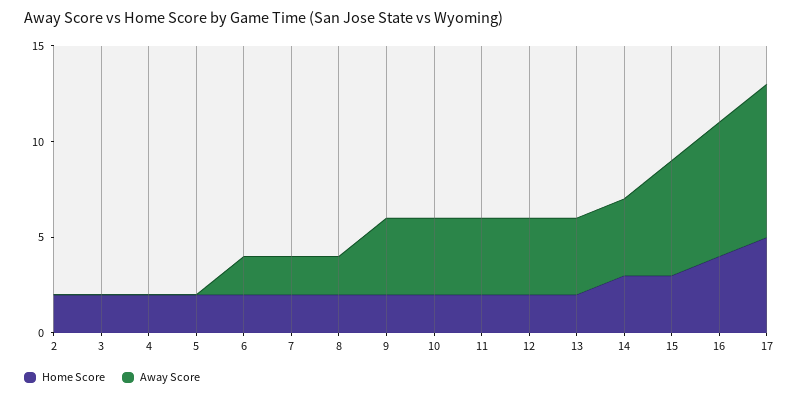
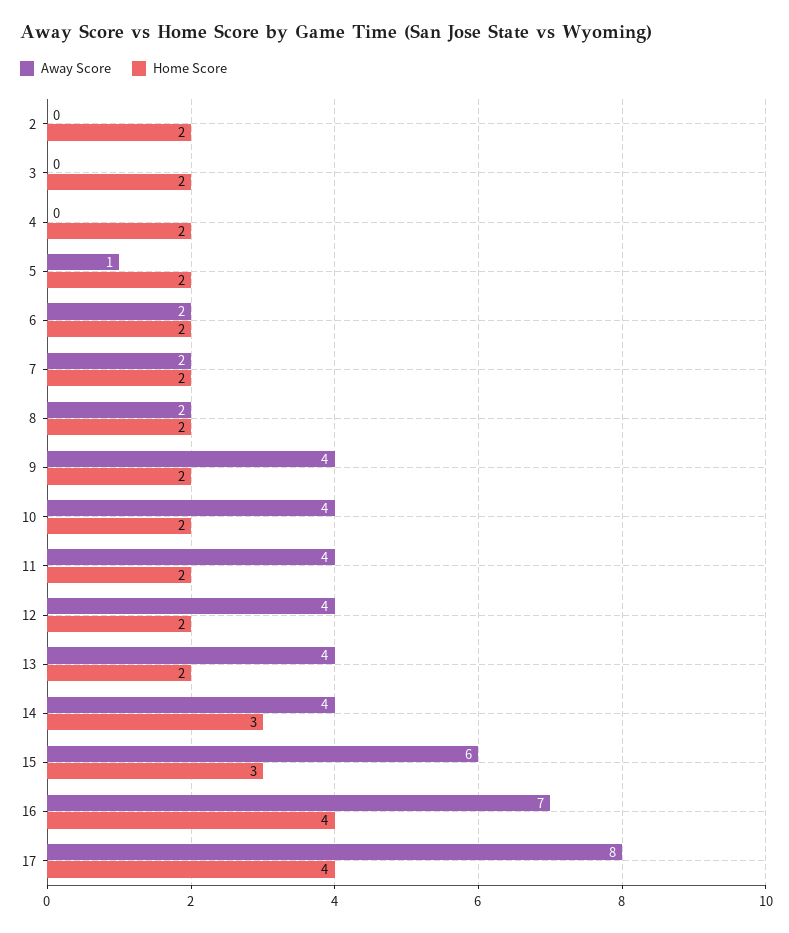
  {
    "Home Score": {
      "2": 2,
      "3": 2,
      "4": 2,
      "5": 2,
      "6": 2,
      "7": 2,
      "8": 2,
      "9": 2,
      "10": 2,
      "11": 2,
      "12": 2,
      "13": 2,
      "14": 3,
      "15": 3,
      "16": 4,
-     "17": 5
+     "17": 4
    },
    "Away Score": {
      "2": 0,
      "3": 0,
      "4": 0,
-     "5": 0,
+     "5": 1,
      "6": 2,
      "7": 2,
      "8": 2,
      "9": 4,
      "10": 4,
      "11": 4,
      "12": 4,
      "13": 4,
      "14": 4,
      "15": 6,
      "16": 7,
      "17": 8
    }
  }

